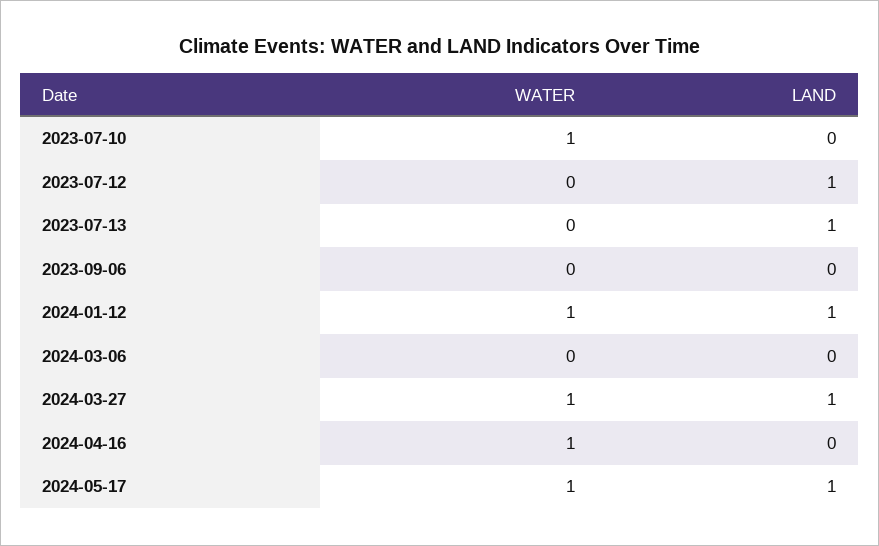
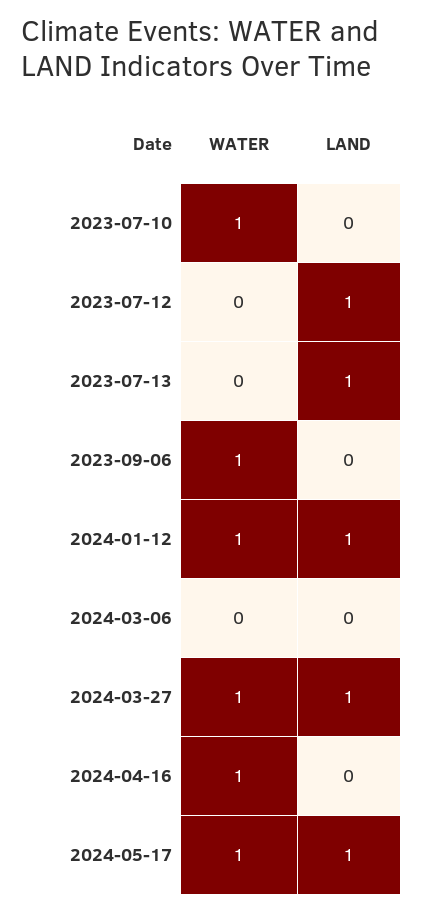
  {
    "WATER": {
      "2023-07-10": 1,
      "2023-07-12": 0,
      "2023-07-13": 0,
-     "2023-09-06": 0,
+     "2023-09-06": 1,
      "2024-01-12": 1,
      "2024-03-06": 0,
      "2024-03-27": 1,
      "2024-04-16": 1,
      "2024-05-17": 1
    },
    "LAND": {
      "2023-07-10": 0,
      "2023-07-12": 1,
      "2023-07-13": 1,
      "2023-09-06": 0,
      "2024-01-12": 1,
      "2024-03-06": 0,
      "2024-03-27": 1,
      "2024-04-16": 0,
      "2024-05-17": 1
    }
  }

